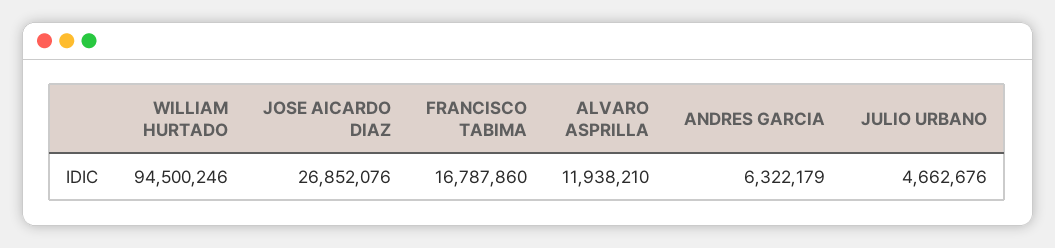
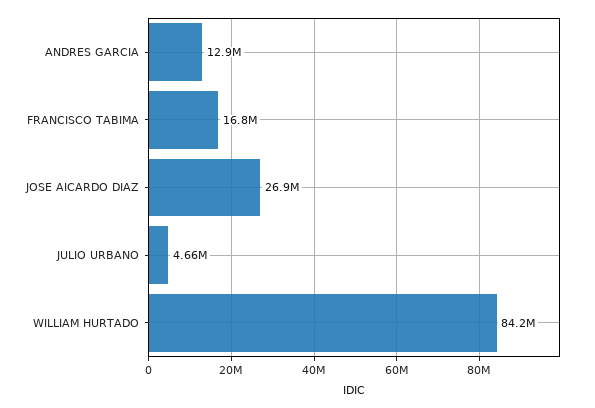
  {
-   "WILLIAM HURTADO": 94500246,
+   "WILLIAM HURTADO": 84200000,
    "JOSE AICARDO DIAZ": 26852076,
    "FRANCISCO TABIMA": 16787860,
-   "ALVARO ASPRILLA": 11938210,
-   "ANDRES GARCIA": 6322179,
+   "ANDRES GARCIA": 12900000,
    "JULIO URBANO": 4662676
  }

